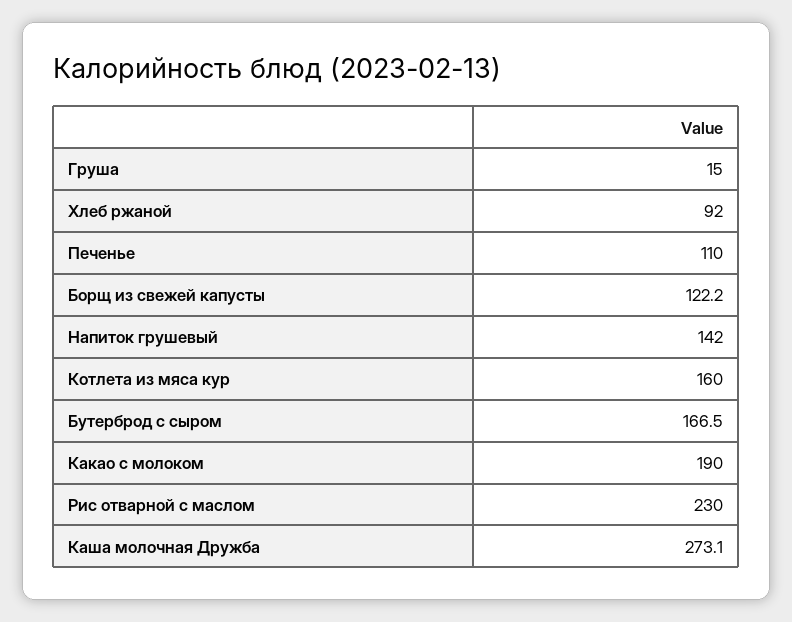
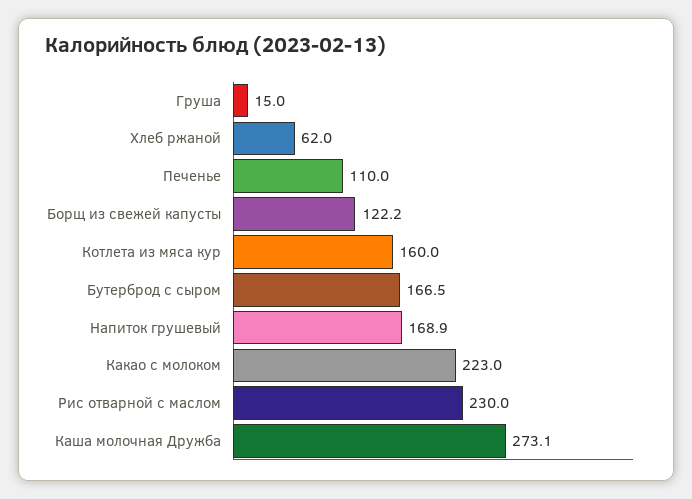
  {
    "Груша": 15,
-   "Хлеб ржаной": 92,
+   "Хлеб ржаной": 62,
    "Печенье": 110,
    "Борщ из свежей капусты": 122.2,
-   "Напиток грушевый": 142,
+   "Напиток грушевый": 168.9,
    "Котлета из мяса кур": 160,
    "Бутерброд с сыром": 166.5,
-   "Какао с молоком": 190,
+   "Какао с молоком": 223,
    "Рис отварной с маслом": 230,
    "Каша молочная Дружба": 273.1
  }

